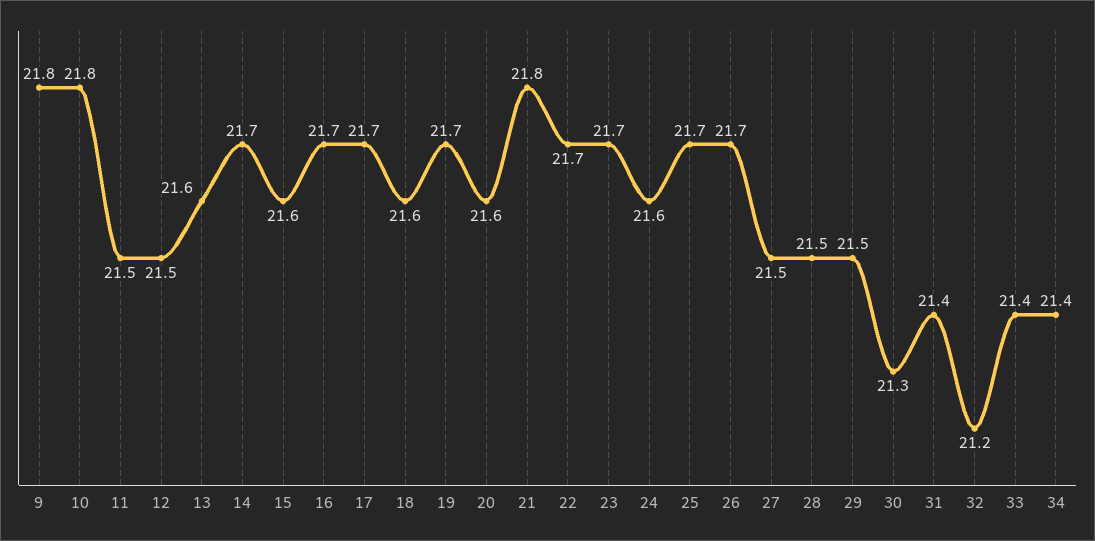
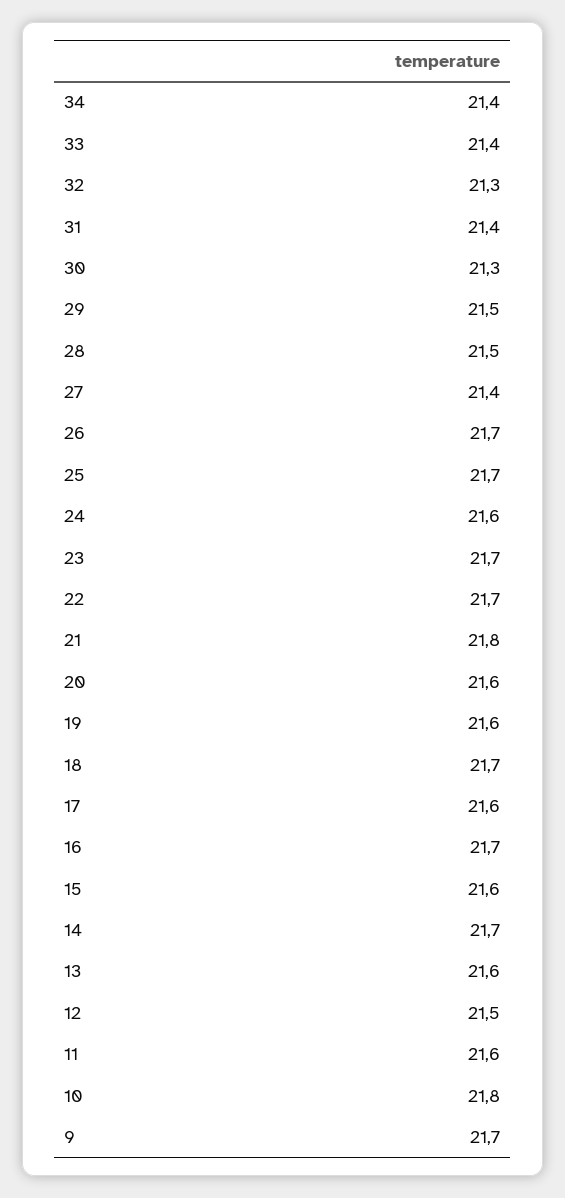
  {
-   "9": 21.8,
+   "9": 21.7,
    "10": 21.8,
-   "11": 21.5,
+   "11": 21.6,
    "12": 21.5,
    "13": 21.6,
    "14": 21.7,
    "15": 21.6,
    "16": 21.7,
-   "17": 21.7,
+   "17": 21.6,
-   "18": 21.6,
+   "18": 21.7,
-   "19": 21.7,
+   "19": 21.6,
    "20": 21.6,
    "21": 21.8,
    "22": 21.7,
    "23": 21.7,
    "24": 21.6,
    "25": 21.7,
    "26": 21.7,
-   "27": 21.5,
+   "27": 21.4,
    "28": 21.5,
    "29": 21.5,
    "30": 21.3,
    "31": 21.4,
-   "32": 21.2,
+   "32": 21.3,
    "33": 21.4,
    "34": 21.4
  }

